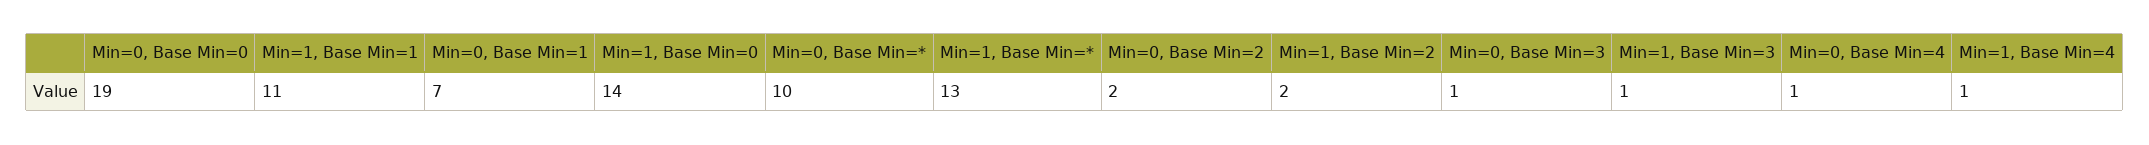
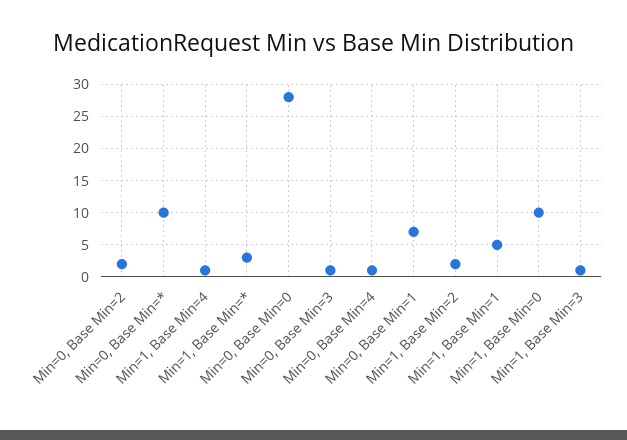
  {
-   "Min=0, Base Min=0": 19,
+   "Min=0, Base Min=0": 28,
-   "Min=1, Base Min=1": 11,
+   "Min=1, Base Min=1": 5,
    "Min=0, Base Min=1": 7,
-   "Min=1, Base Min=0": 14,
+   "Min=1, Base Min=0": 10,
    "Min=0, Base Min=*": 10,
-   "Min=1, Base Min=*": 13,
+   "Min=1, Base Min=*": 3,
    "Min=0, Base Min=2": 2,
    "Min=1, Base Min=2": 2,
    "Min=0, Base Min=3": 1,
    "Min=1, Base Min=3": 1,
    "Min=0, Base Min=4": 1,
    "Min=1, Base Min=4": 1
  }

